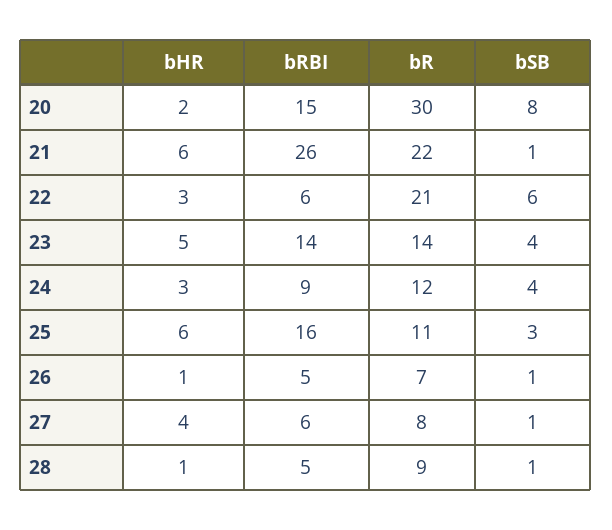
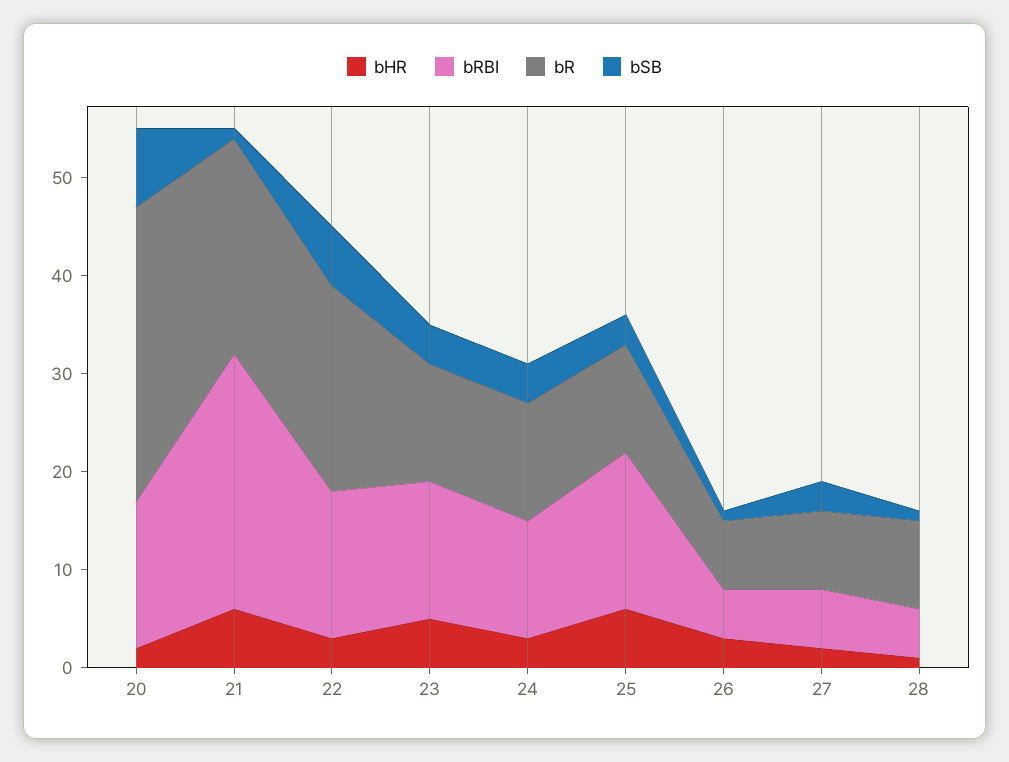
  {
    "bHR": {
      "20": 2,
      "21": 6,
      "22": 3,
      "23": 5,
      "24": 3,
      "25": 6,
-     "26": 1,
+     "26": 3,
-     "27": 4,
+     "27": 2,
      "28": 1
    },
    "bRBI": {
      "20": 15,
      "21": 26,
-     "22": 6,
+     "22": 15,
      "23": 14,
-     "24": 9,
+     "24": 12,
      "25": 16,
      "26": 5,
      "27": 6,
      "28": 5
    },
    "bR": {
      "20": 30,
      "21": 22,
      "22": 21,
-     "23": 14,
+     "23": 12,
      "24": 12,
      "25": 11,
      "26": 7,
      "27": 8,
      "28": 9
    },
    "bSB": {
      "20": 8,
      "21": 1,
      "22": 6,
      "23": 4,
      "24": 4,
      "25": 3,
      "26": 1,
-     "27": 1,
+     "27": 3,
      "28": 1
    }
  }

